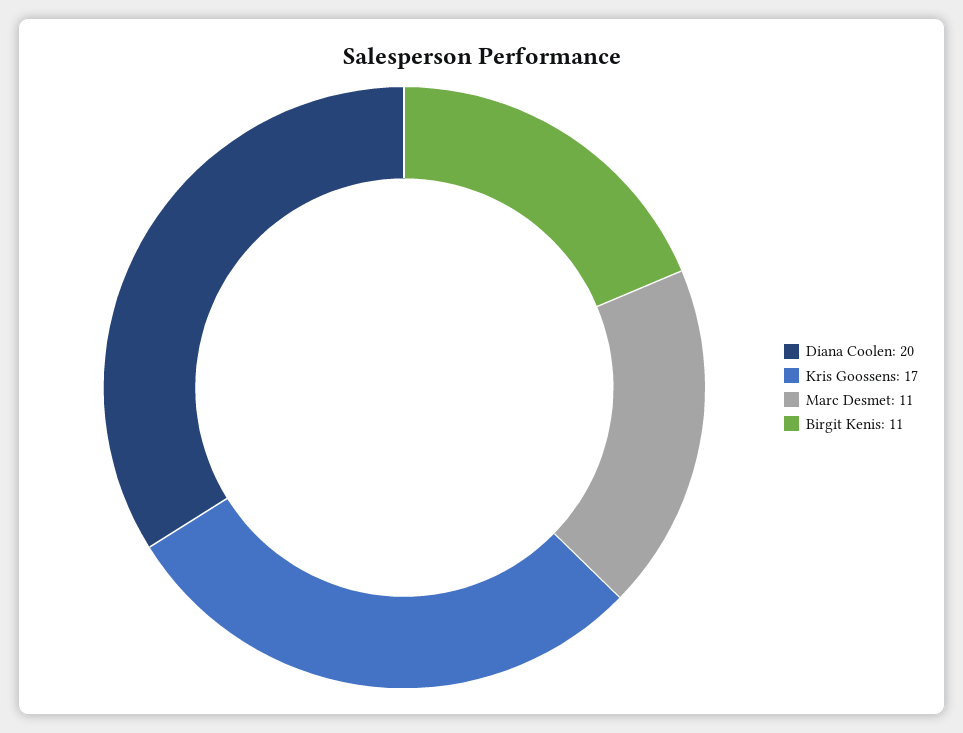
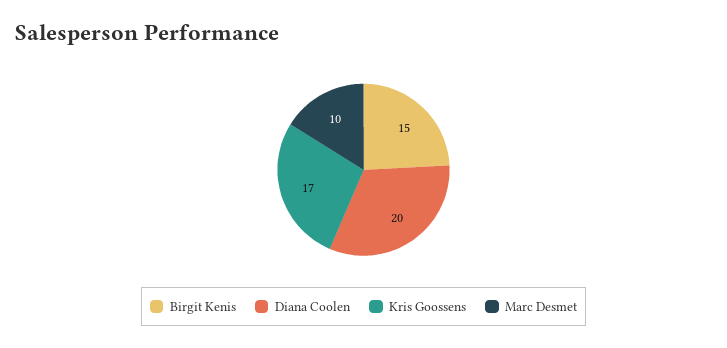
  {
    "Diana Coolen": 20,
    "Kris Goossens": 17,
-   "Marc Desmet": 11,
+   "Marc Desmet": 10,
-   "Birgit Kenis": 11
+   "Birgit Kenis": 15
  }

